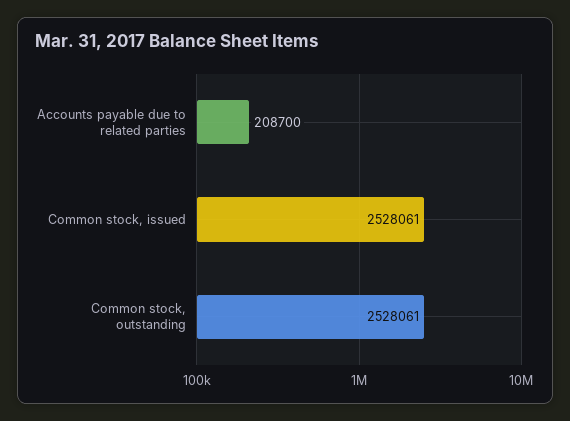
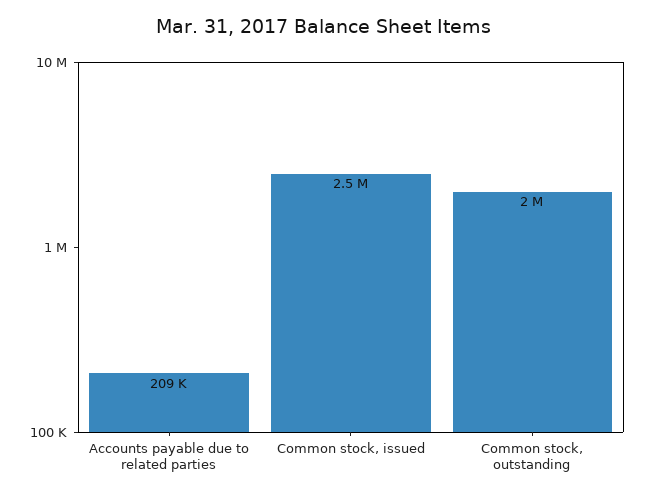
  {
    "Accounts payable due to related parties": 208700,
    "Common stock, issued": 2528061,
-   "Common stock, outstanding": 2528061
+   "Common stock, outstanding": 2000000
  }

